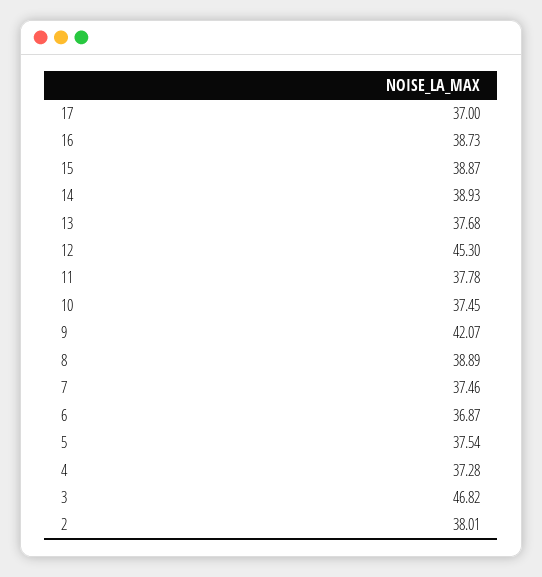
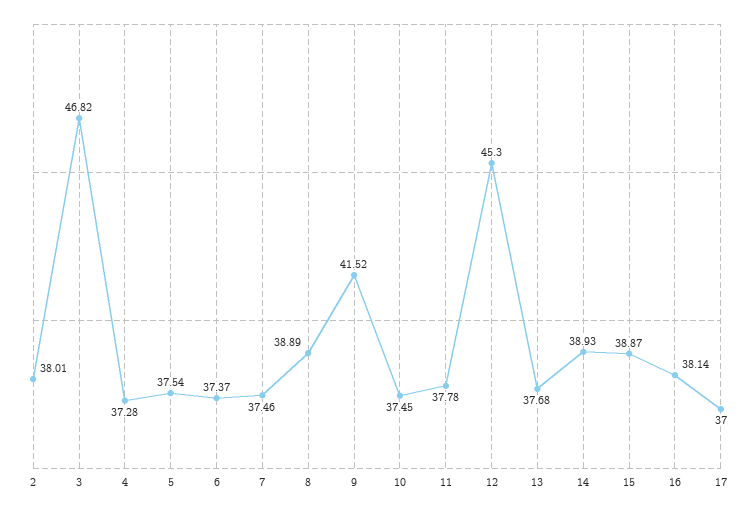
  {
    "17": 37,
-   "16": 38.73,
+   "16": 38.14,
    "15": 38.87,
    "14": 38.93,
    "13": 37.68,
    "12": 45.3,
    "11": 37.78,
    "10": 37.45,
-   "9": 42.07,
+   "9": 41.52,
    "8": 38.89,
    "7": 37.46,
-   "6": 36.87,
+   "6": 37.37,
    "5": 37.54,
    "4": 37.28,
    "3": 46.82,
    "2": 38.01
  }

